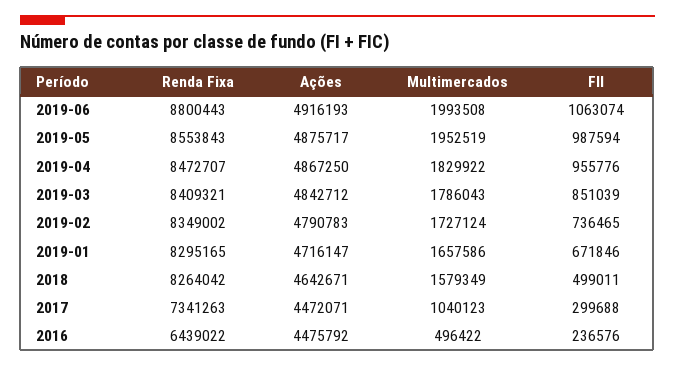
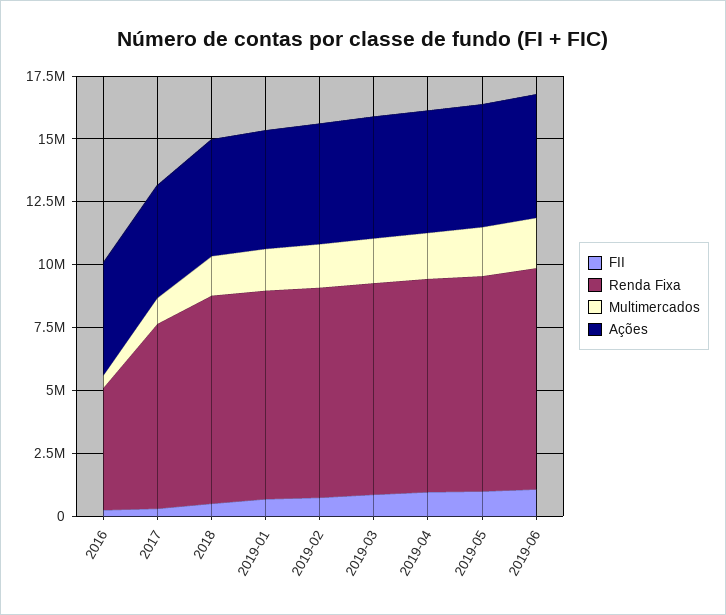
  {
    "Renda Fixa": {
      "2019-06": 8800443,
      "2019-05": 8553843,
      "2019-04": 8472707,
      "2019-03": 8409321,
      "2019-02": 8349002,
      "2019-01": 8295165,
      "2018": 8264042,
      "2017": 7341263,
-     "2016": 6439022
+     "2016": 5000000
    },
    "Ações": {
      "2019-06": 4916193,
      "2019-05": 4875717,
      "2019-04": 4867250,
      "2019-03": 4842712,
      "2019-02": 4790783,
      "2019-01": 4716147,
      "2018": 4642671,
      "2017": 4472071,
      "2016": 4475792
    },
    "Multimercados": {
      "2019-06": 1993508,
      "2019-05": 1952519,
      "2019-04": 1829922,
      "2019-03": 1786043,
      "2019-02": 1727124,
      "2019-01": 1657586,
      "2018": 1579349,
      "2017": 1040123,
      "2016": 496422
    },
    "FII": {
      "2019-06": 1063074,
      "2019-05": 987594,
      "2019-04": 955776,
      "2019-03": 851039,
      "2019-02": 736465,
      "2019-01": 671846,
      "2018": 499011,
      "2017": 299688,
      "2016": 236576
    }
  }

